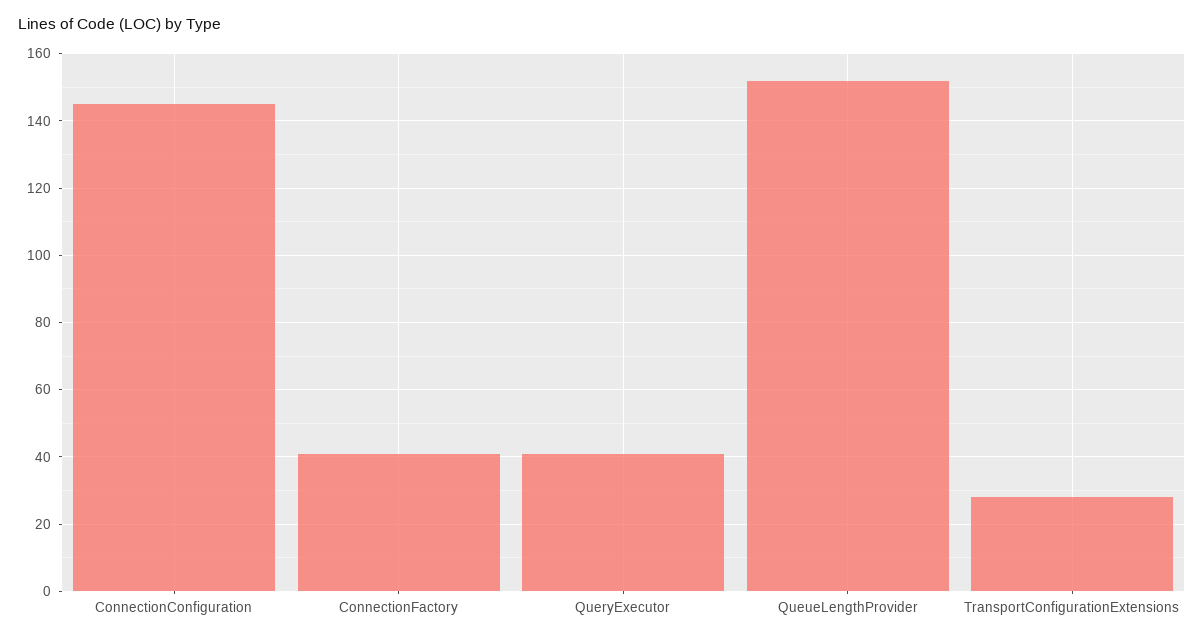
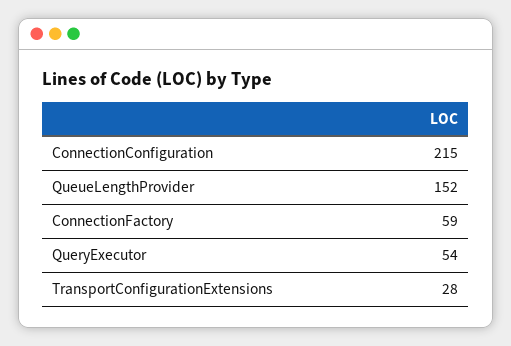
  {
-   "ConnectionConfiguration": 145,
+   "ConnectionConfiguration": 215,
-   "ConnectionFactory": 40,
+   "ConnectionFactory": 59,
-   "QueryExecutor": 40,
+   "QueryExecutor": 54,
    "QueueLengthProvider": 152,
    "TransportConfigurationExtensions": 28
  }

